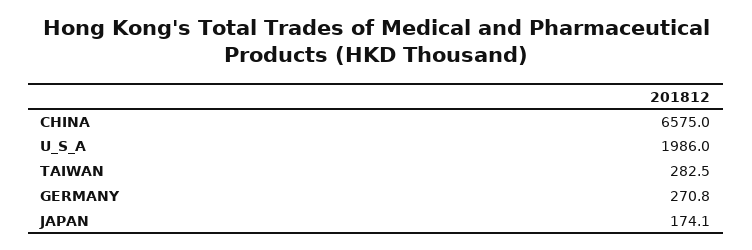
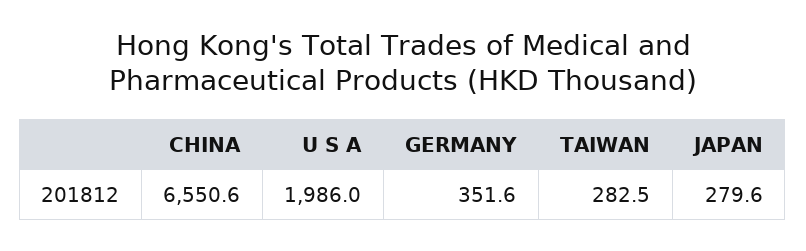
  {
-   "CHINA": 6575,
+   "CHINA": 6550.6,
    "U_S_A": 1986,
    "TAIWAN": 282.5,
-   "GERMANY": 270.8,
+   "GERMANY": 351.6,
-   "JAPAN": 174.1
+   "JAPAN": 279.6
  }

